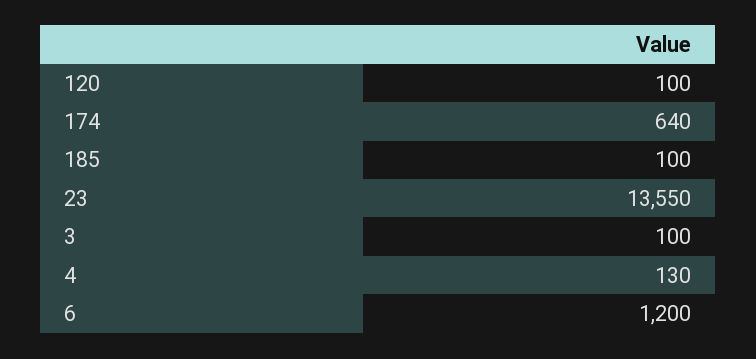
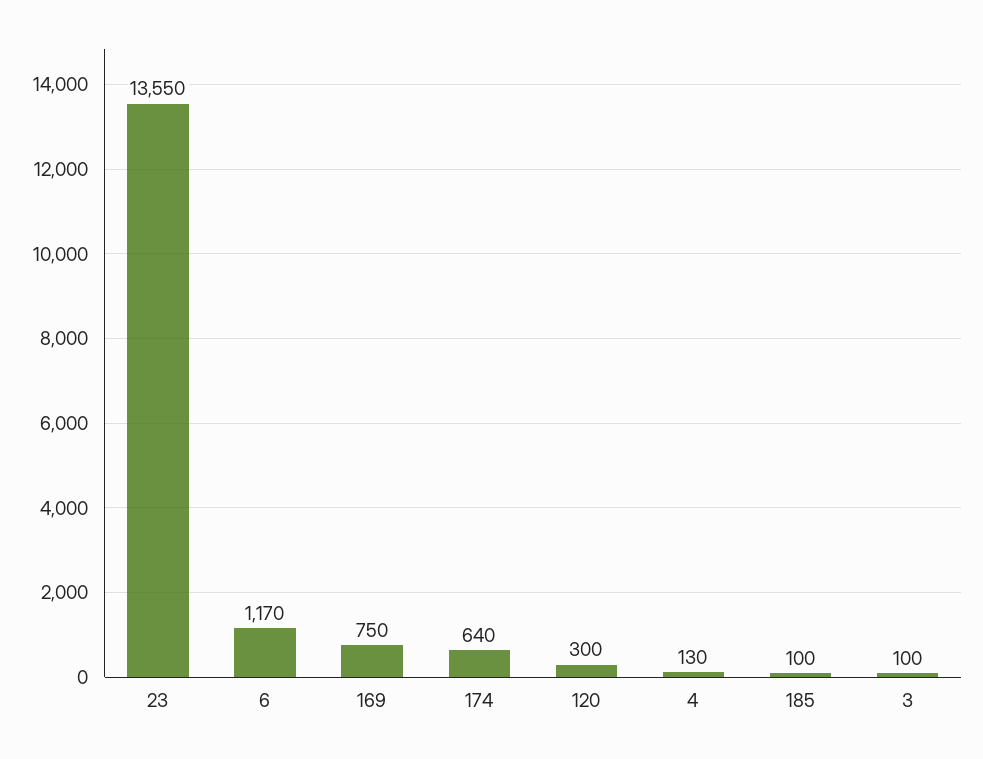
  {
-   "120": 100,
+   "120": 300,
    "174": 640,
    "185": 100,
    "23": 13550,
    "3": 100,
    "4": 130,
-   "6": 1200
+   "6": 1170,
+   "169": 750
  }

